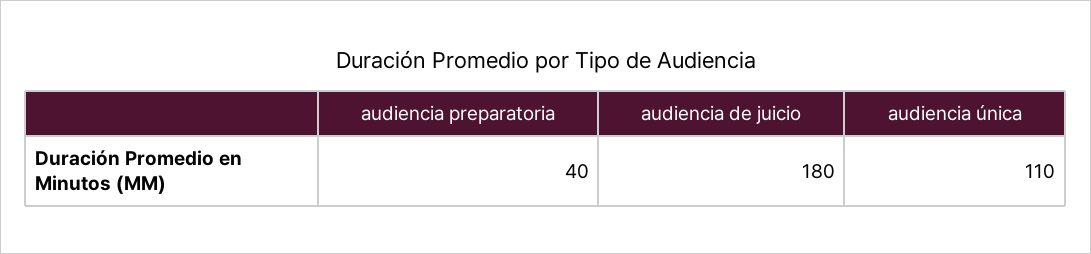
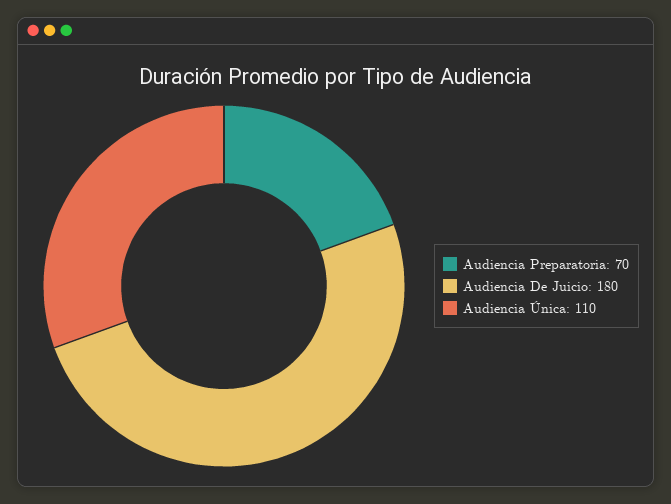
  {
-   "audiencia preparatoria": 40,
+   "audiencia preparatoria": 70,
    "audiencia de juicio": 180,
    "audiencia única": 110
  }

